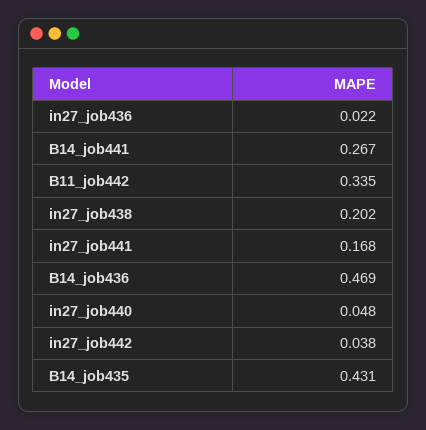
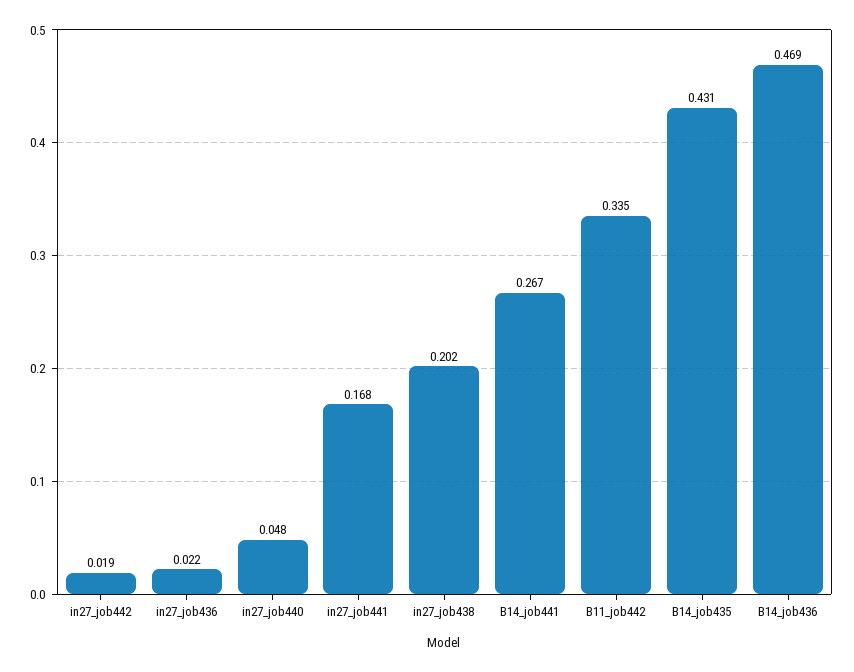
  {
    "in27_job436": 0.022,
    "B14_job441": 0.267,
    "B11_job442": 0.335,
    "in27_job438": 0.202,
    "in27_job441": 0.168,
    "B14_job436": 0.469,
    "in27_job440": 0.048,
-   "in27_job442": 0.038,
+   "in27_job442": 0.019,
    "B14_job435": 0.431
  }

